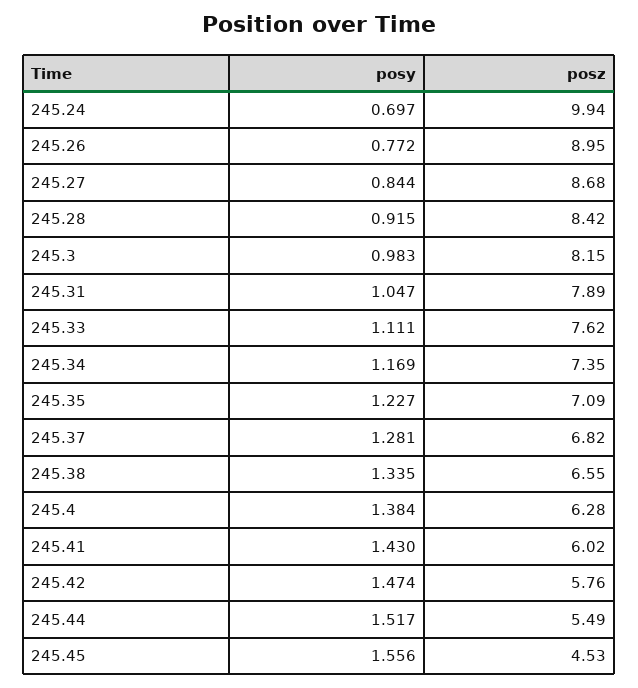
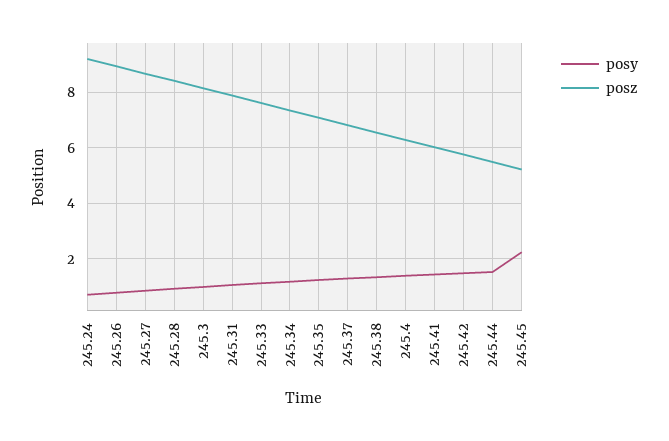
  {
    "posy": {
      "245.24": 0.697,
      "245.26": 0.772,
      "245.27": 0.844,
      "245.28": 0.915,
      "245.3": 0.983,
      "245.31": 1.047,
      "245.33": 1.111,
      "245.34": 1.169,
      "245.35": 1.227,
      "245.37": 1.281,
      "245.38": 1.335,
      "245.4": 1.384,
      "245.41": 1.43,
      "245.42": 1.474,
      "245.44": 1.517,
-     "245.45": 1.556
+     "245.45": 2.25
    },
    "posz": {
-     "245.24": 9.94,
+     "245.24": 9.25,
      "245.26": 8.95,
      "245.27": 8.68,
      "245.28": 8.42,
      "245.3": 8.15,
      "245.31": 7.89,
      "245.33": 7.62,
      "245.34": 7.35,
      "245.35": 7.09,
      "245.37": 6.82,
      "245.38": 6.55,
      "245.4": 6.28,
      "245.41": 6.02,
      "245.42": 5.76,
      "245.44": 5.49,
-     "245.45": 4.53
+     "245.45": 5.25
    }
  }

